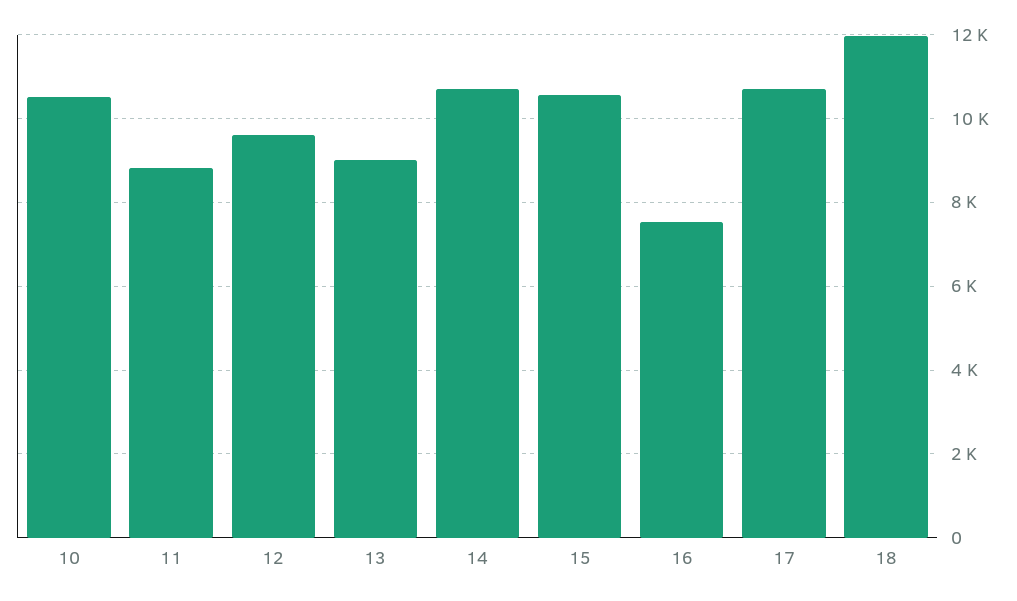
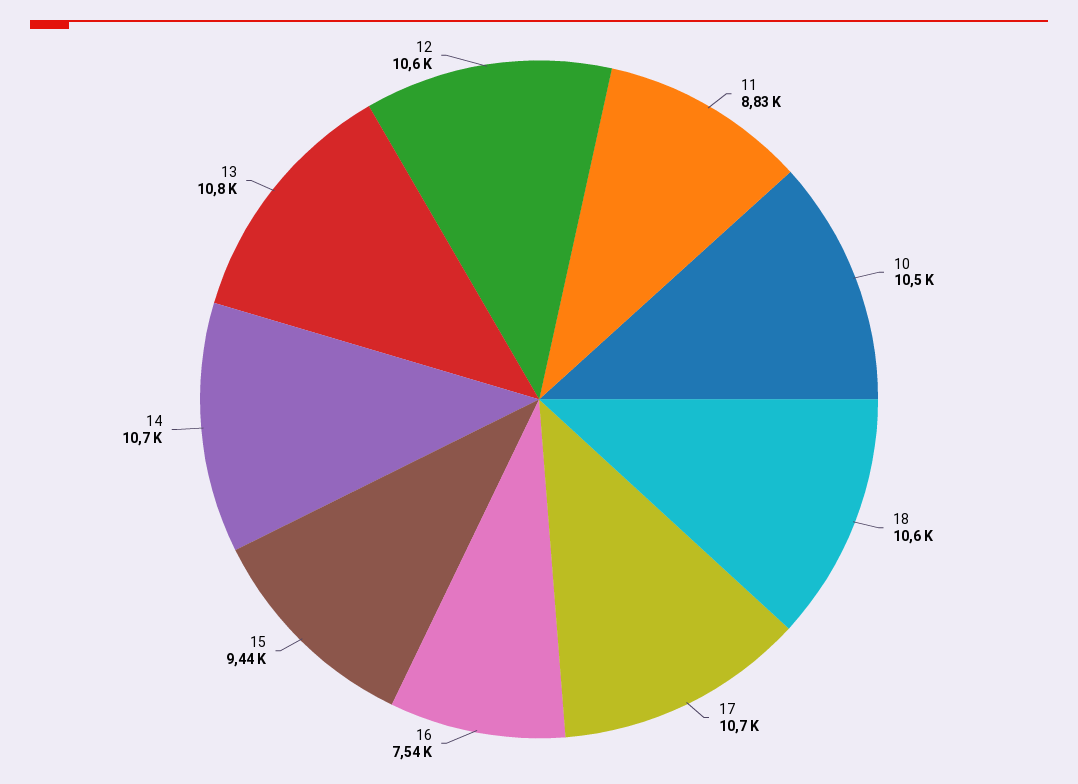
  {
    "10": 10500,
    "11": 8830,
-   "12": 9600,
+   "12": 10600,
-   "13": 9000,
+   "13": 10800,
    "14": 10700,
-   "15": 10600,
+   "15": 9440,
    "16": 7540,
    "17": 10700,
-   "18": 12000
+   "18": 10600
  }

